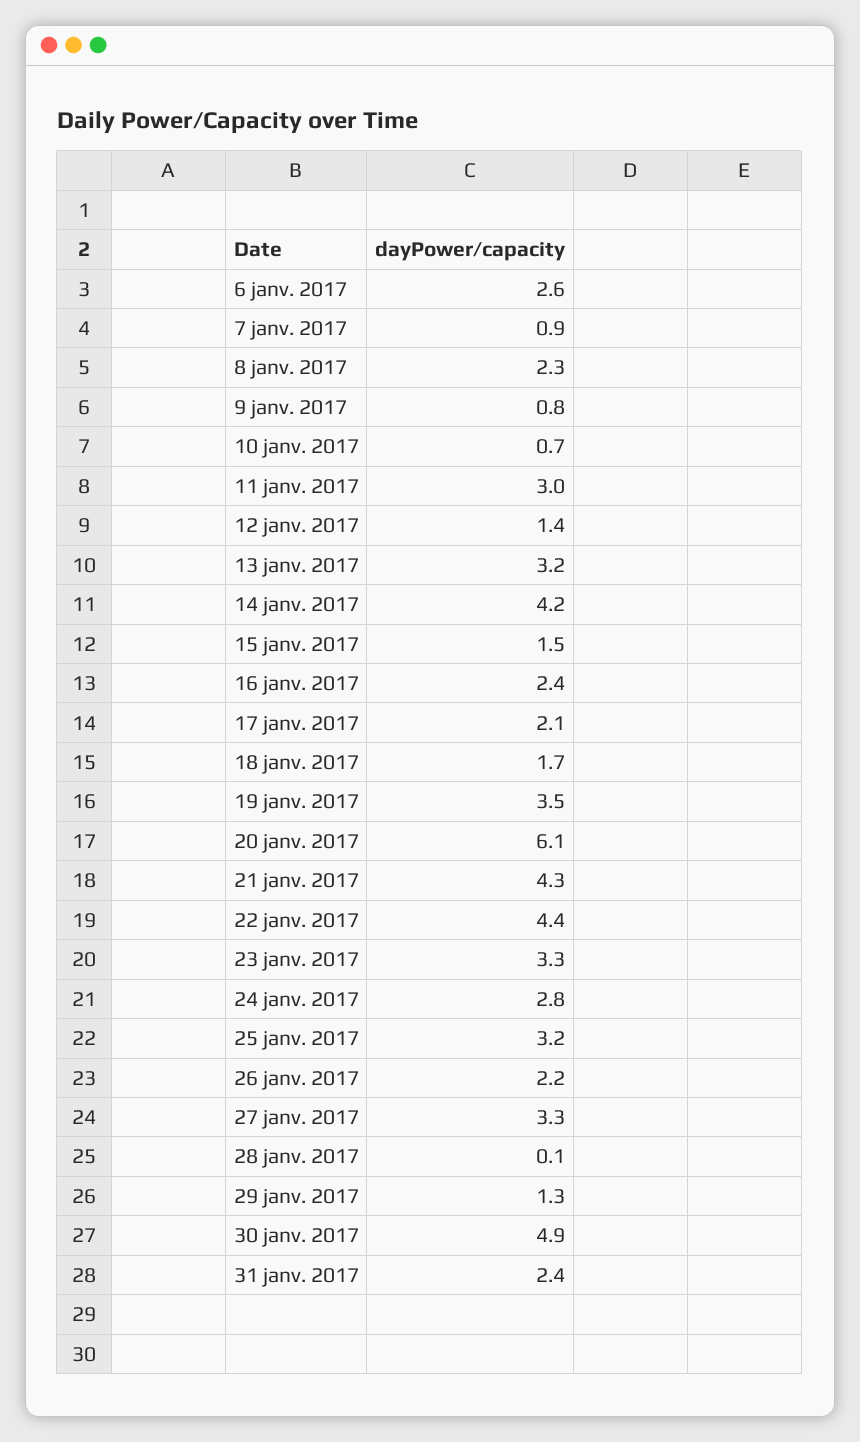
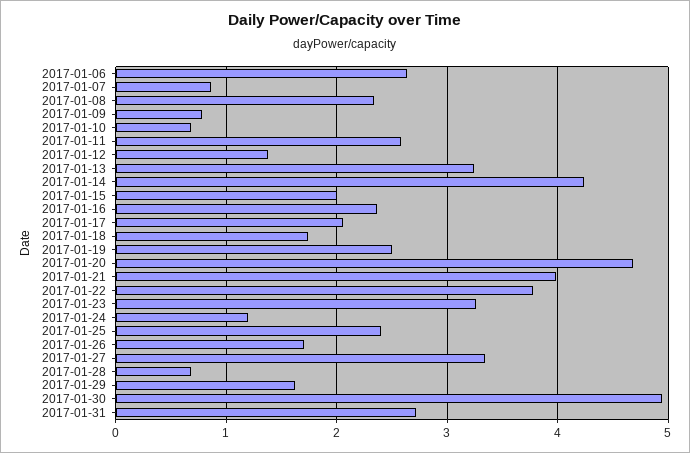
  {
    "6 janv. 2017": 2.6,
    "7 janv. 2017": 0.9,
    "8 janv. 2017": 2.3,
    "9 janv. 2017": 0.8,
    "10 janv. 2017": 0.7,
-   "11 janv. 2017": 3,
+   "11 janv. 2017": 2.6,
    "12 janv. 2017": 1.4,
    "13 janv. 2017": 3.2,
    "14 janv. 2017": 4.2,
-   "15 janv. 2017": 1.5,
+   "15 janv. 2017": 2,
    "16 janv. 2017": 2.4,
    "17 janv. 2017": 2.1,
    "18 janv. 2017": 1.7,
-   "19 janv. 2017": 3.5,
+   "19 janv. 2017": 2.5,
-   "20 janv. 2017": 6.1,
+   "20 janv. 2017": 4.7,
-   "21 janv. 2017": 4.3,
+   "21 janv. 2017": 4,
-   "22 janv. 2017": 4.4,
+   "22 janv. 2017": 3.8,
    "23 janv. 2017": 3.3,
-   "24 janv. 2017": 2.8,
+   "24 janv. 2017": 1.2,
-   "25 janv. 2017": 3.2,
+   "25 janv. 2017": 2.4,
-   "26 janv. 2017": 2.2,
+   "26 janv. 2017": 1.7,
    "27 janv. 2017": 3.3,
-   "28 janv. 2017": 0.1,
+   "28 janv. 2017": 0.7,
-   "29 janv. 2017": 1.3,
+   "29 janv. 2017": 1.6,
    "30 janv. 2017": 4.9,
-   "31 janv. 2017": 2.4
+   "31 janv. 2017": 2.7
  }

